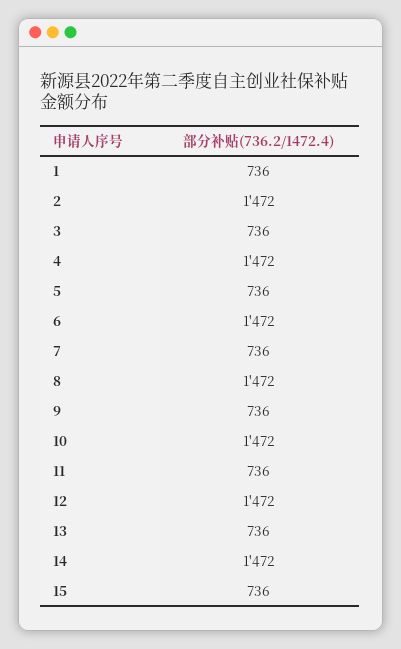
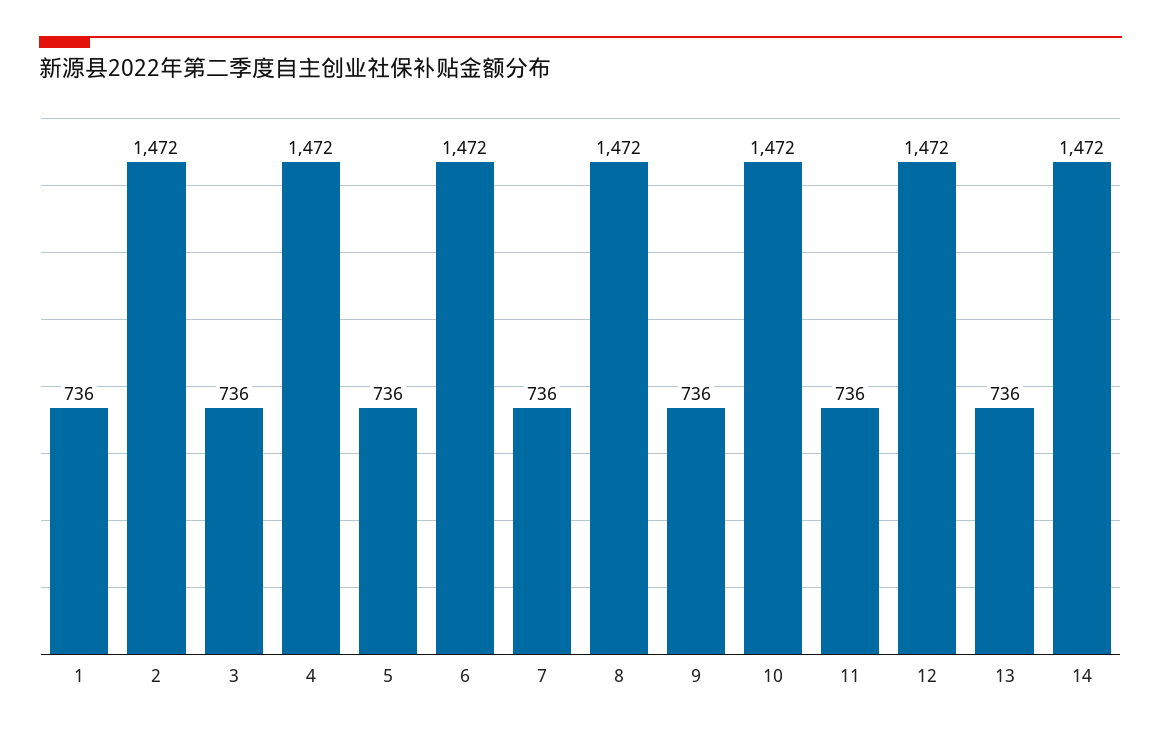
  {
    "1": 736,
    "2": 1472,
    "3": 736,
    "4": 1472,
    "5": 736,
    "6": 1472,
    "7": 736,
    "8": 1472,
    "9": 736,
    "10": 1472,
    "11": 736,
    "12": 1472,
    "13": 736,
-   "14": 1472,
+   "14": 1472
-   "15": 736
  }

